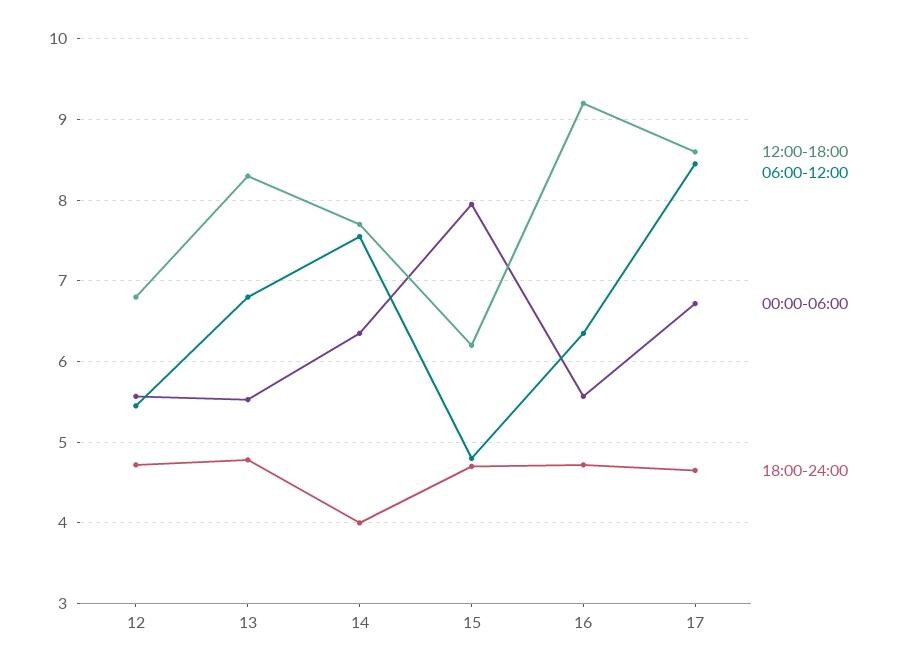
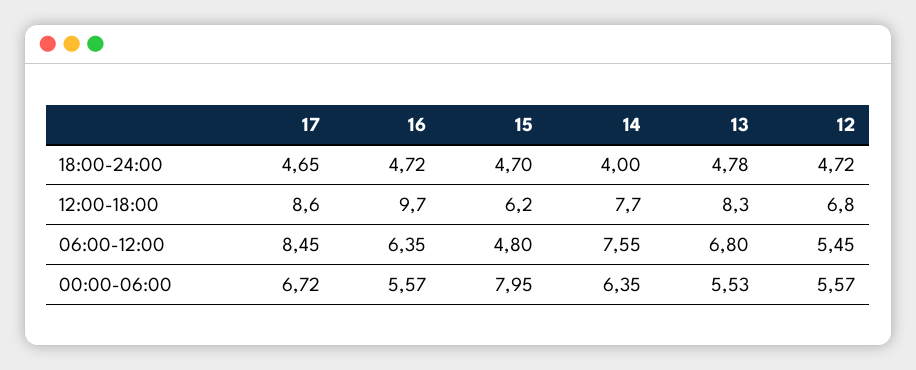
  {
    "12:00-18:00": {
      "12": 6.8,
      "13": 8.3,
      "14": 7.7,
      "15": 6.2,
-     "16": 9.2,
+     "16": 9.7,
      "17": 8.6
    },
    "06:00-12:00": {
      "12": 5.45,
      "13": 6.8,
      "14": 7.55,
      "15": 4.8,
      "16": 6.35,
      "17": 8.45
    },
    "00:00-06:00": {
      "12": 5.57,
      "13": 5.53,
      "14": 6.35,
      "15": 7.95,
      "16": 5.57,
      "17": 6.72
    },
    "18:00-24:00": {
      "12": 4.72,
      "13": 4.78,
      "14": 4,
      "15": 4.7,
      "16": 4.72,
      "17": 4.65
    }
  }

